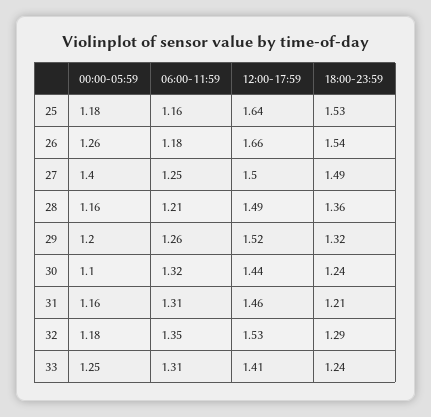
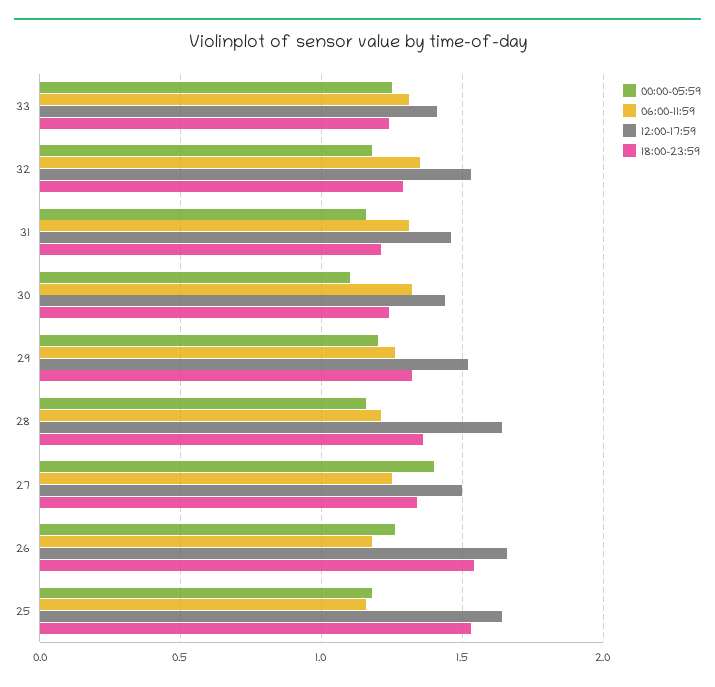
  {
    "00:00-05:59": {
      "25": 1.18,
      "26": 1.26,
      "27": 1.4,
      "28": 1.16,
      "29": 1.2,
      "30": 1.1,
      "31": 1.16,
      "32": 1.18,
      "33": 1.25
    },
    "06:00-11:59": {
      "25": 1.16,
      "26": 1.18,
      "27": 1.25,
      "28": 1.21,
      "29": 1.26,
      "30": 1.32,
      "31": 1.31,
      "32": 1.35,
      "33": 1.31
    },
    "12:00-17:59": {
      "25": 1.64,
      "26": 1.66,
      "27": 1.5,
-     "28": 1.49,
+     "28": 1.65,
      "29": 1.52,
      "30": 1.44,
      "31": 1.46,
      "32": 1.53,
      "33": 1.41
    },
    "18:00-23:59": {
      "25": 1.53,
      "26": 1.54,
-     "27": 1.49,
+     "27": 1.35,
      "28": 1.36,
      "29": 1.32,
      "30": 1.24,
      "31": 1.21,
      "32": 1.29,
      "33": 1.24
    }
  }

